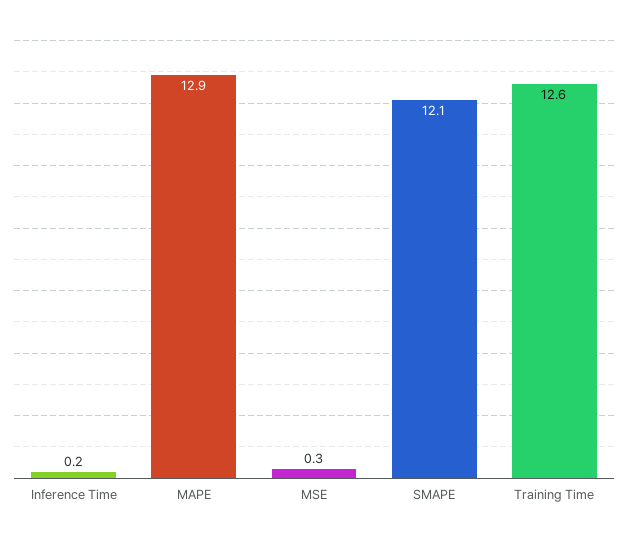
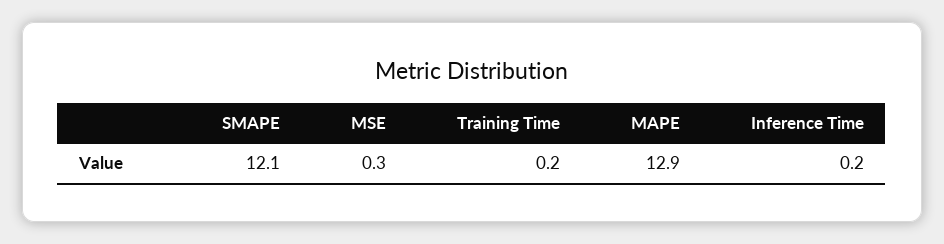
  {
    "Inference Time": 0.2,
    "MAPE": 12.9,
    "MSE": 0.3,
    "SMAPE": 12.1,
-   "Training Time": 12.6
+   "Training Time": 0.2
  }

